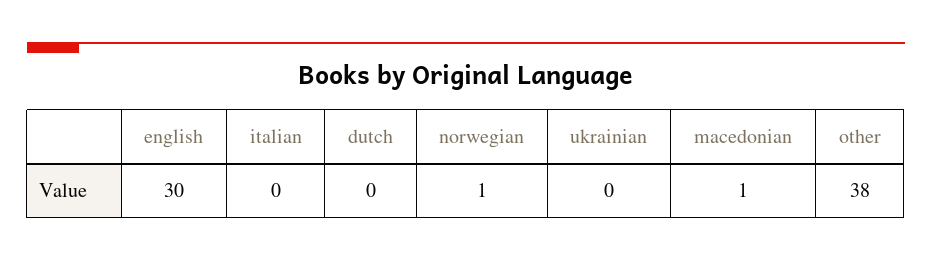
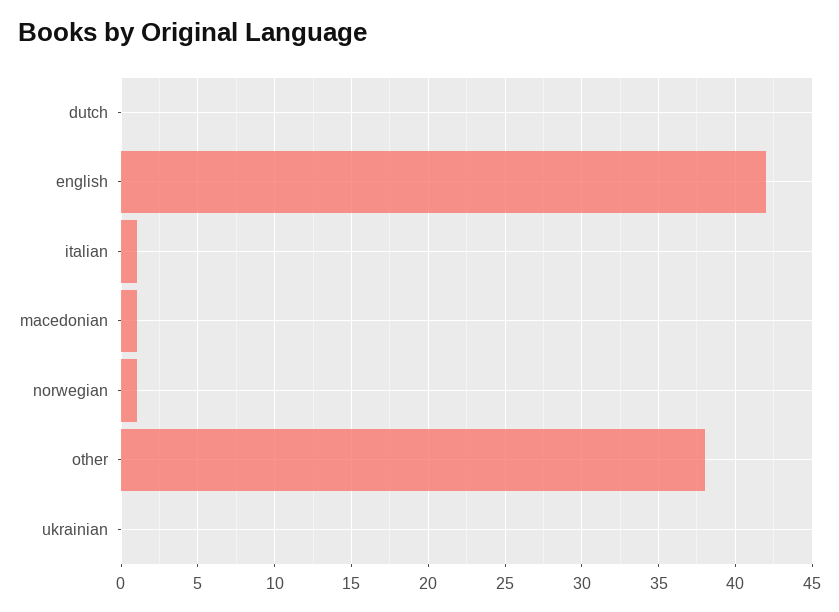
  {
-   "english": 30,
+   "english": 42,
-   "italian": 0,
+   "italian": 1,
    "dutch": 0,
    "norwegian": 1,
    "ukrainian": 0,
    "macedonian": 1,
    "other": 38
  }

